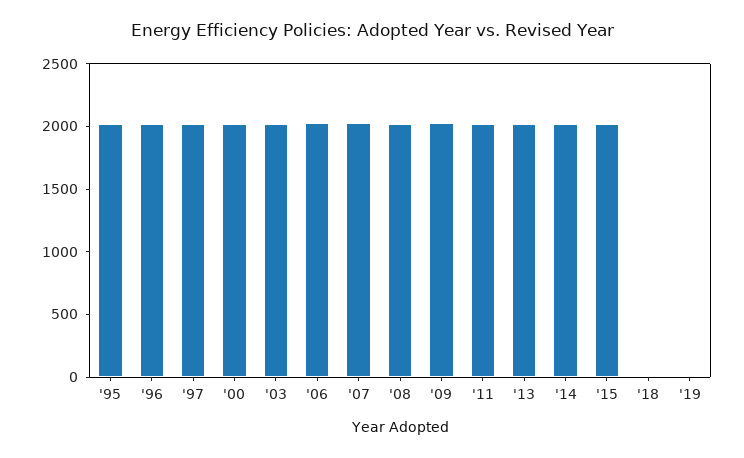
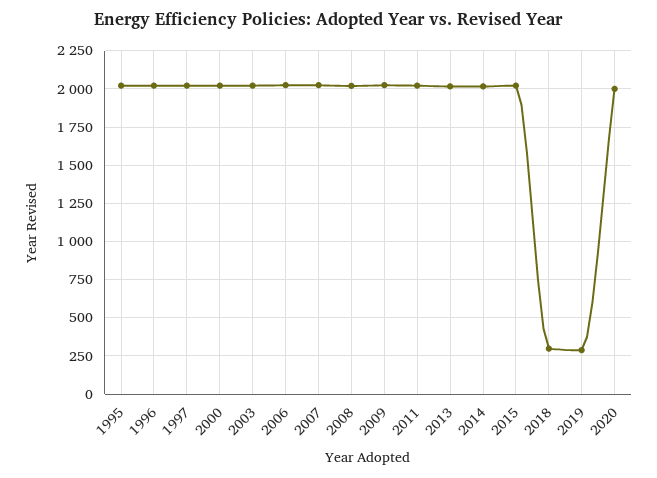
  {
    "'95": 2000,
    "'96": 2000,
    "'97": 2000,
    "'00": 2000,
    "'03": 2000,
    "'06": 2000,
    "'07": 2000,
    "'08": 2000,
    "'09": 2000,
    "'11": 2000,
    "'13": 2000,
    "'14": 2000,
    "'15": 2000,
-   "'18": 0,
+   "'18": 300,
-   "'19": 0
+   "'19": 300,
+   "2020": 2000
  }

